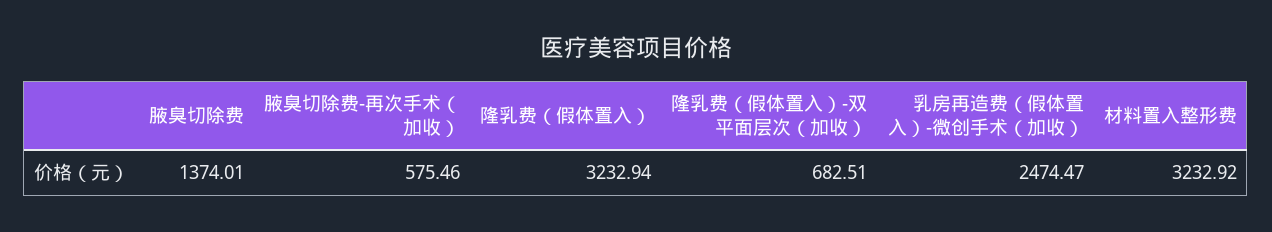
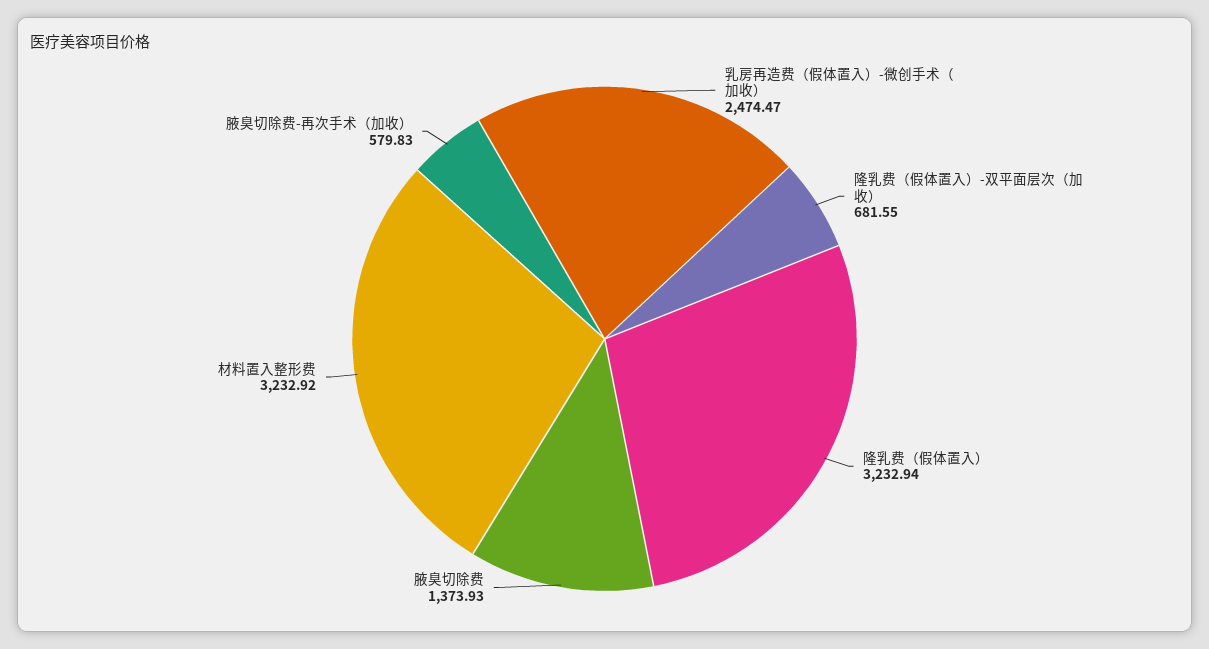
  {
-   "腋臭切除费": 1374.01,
+   "腋臭切除费": 1373.93,
-   "腋臭切除费-再次手术（加收）": 575.46,
+   "腋臭切除费-再次手术（加收）": 579.83,
    "隆乳费（假体置入）": 3232.94,
-   "隆乳费（假体置入）-双平面层次（加收）": 682.51,
+   "隆乳费（假体置入）-双平面层次（加收）": 681.55,
    "乳房再造费（假体置入）-微创手术（加收）": 2474.47,
    "材料置入整形费": 3232.92
  }

